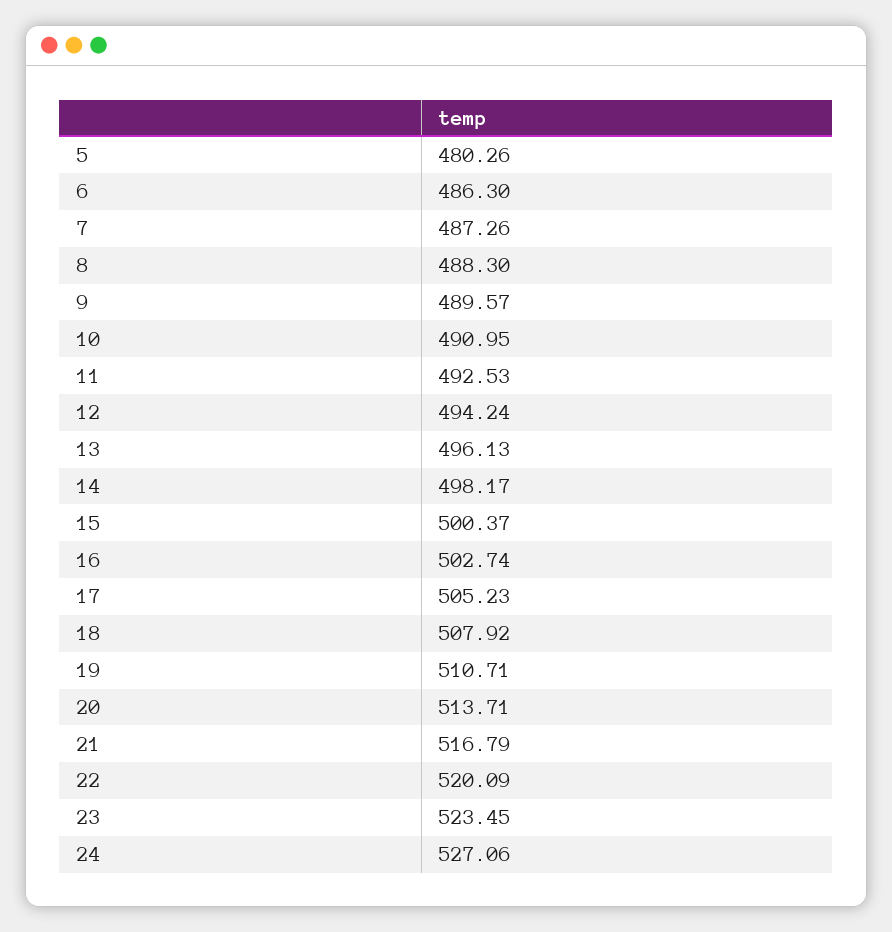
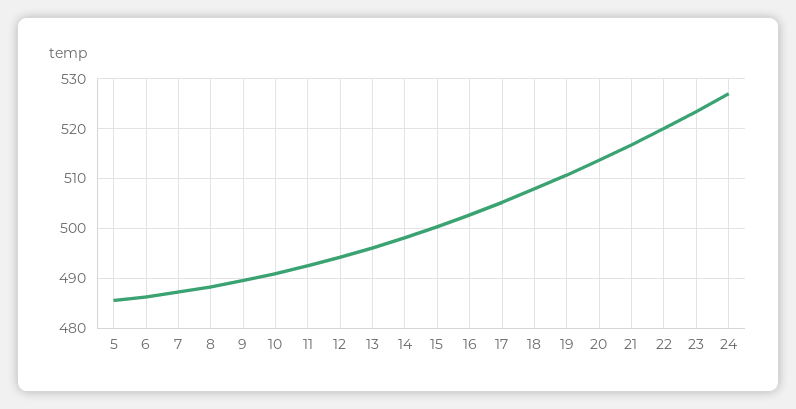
  {
-   "5": 480.26,
+   "5": 486,
    "6": 486.3,
    "7": 487.26,
    "8": 488.3,
    "9": 489.57,
    "10": 490.95,
    "11": 492.53,
    "12": 494.24,
    "13": 496.13,
    "14": 498.17,
    "15": 500.37,
    "16": 502.74,
    "17": 505.23,
    "18": 507.92,
    "19": 510.71,
    "20": 513.71,
    "21": 516.79,
    "22": 520.09,
    "23": 523.45,
    "24": 527.06
  }

